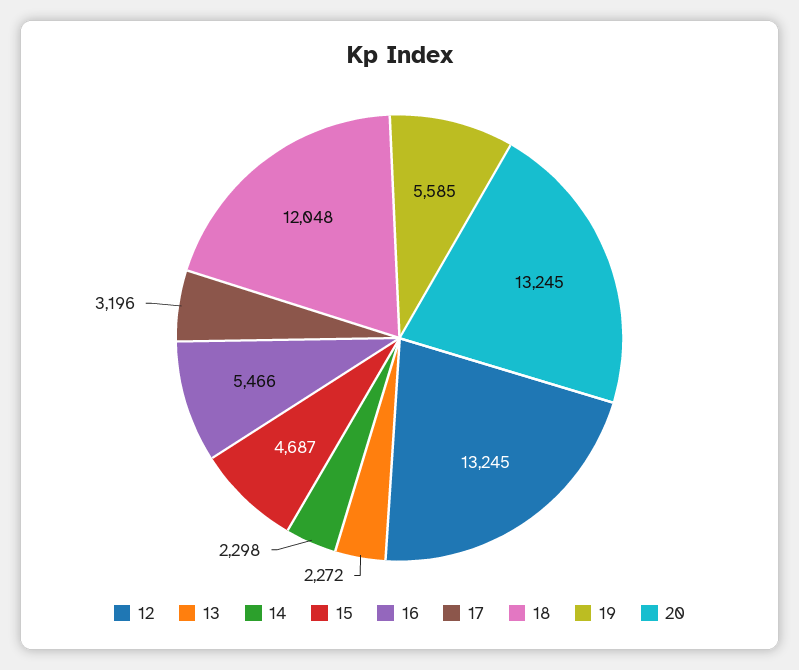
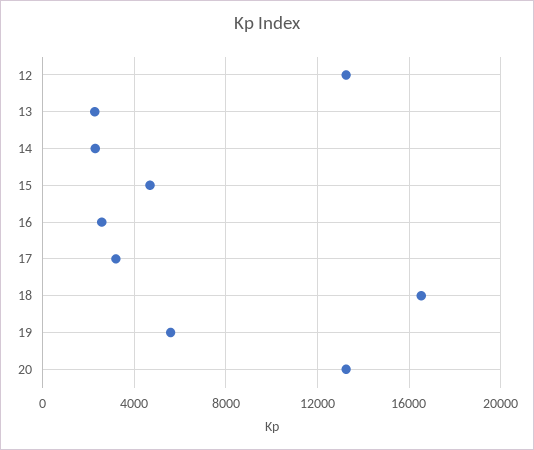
  {
    "12": 13245,
    "13": 2272,
    "14": 2298,
    "15": 4687,
-   "16": 5466,
+   "16": 2500,
    "17": 3196,
-   "18": 12048,
+   "18": 16500,
    "19": 5585,
    "20": 13245
  }

